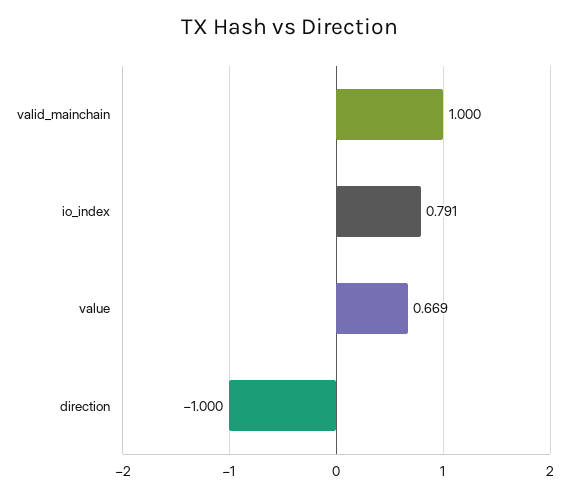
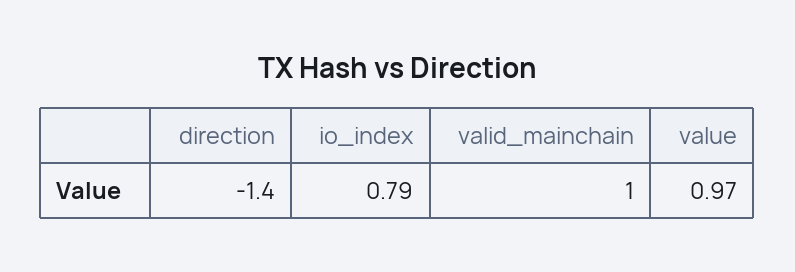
  {
    "valid_mainchain": 1,
    "io_index": 0.791,
-   "value": 0.669,
+   "value": 0.97,
-   "direction": -1
+   "direction": -1.4
  }

